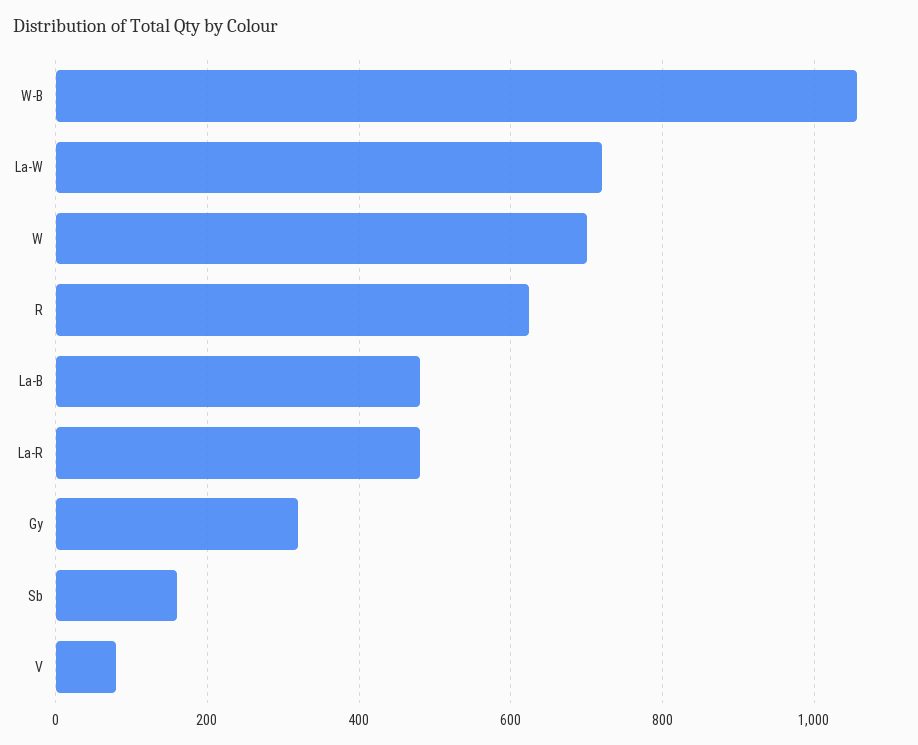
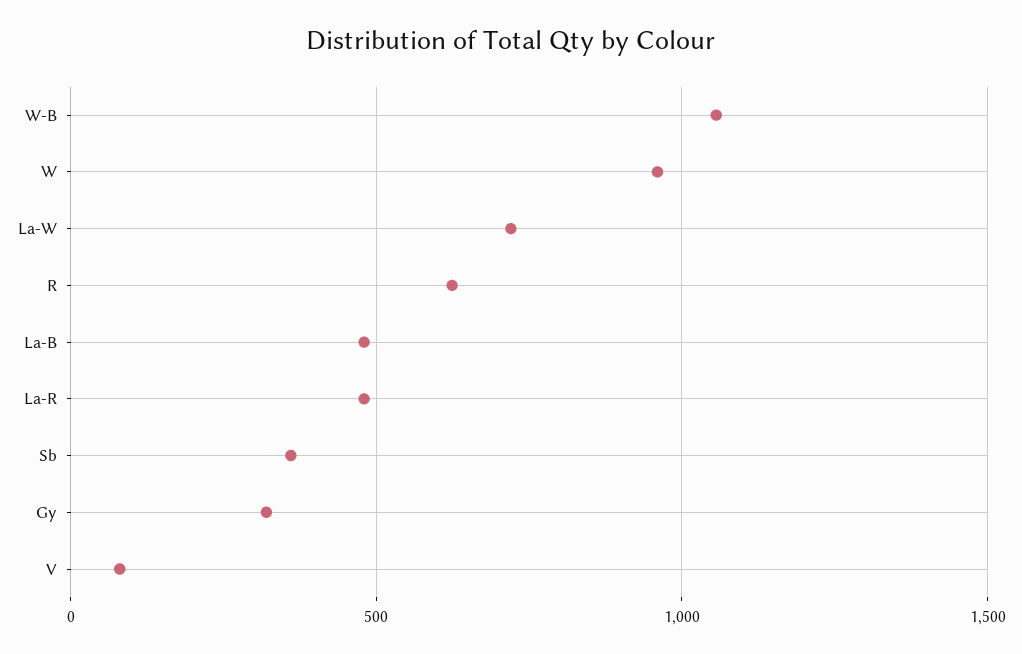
  {
    "W-B": 1060,
    "La-W": 720,
-   "W": 700,
+   "W": 950,
    "R": 620,
    "La-B": 480,
    "La-R": 480,
    "Gy": 320,
-   "Sb": 160,
+   "Sb": 350,
    "V": 80
  }

